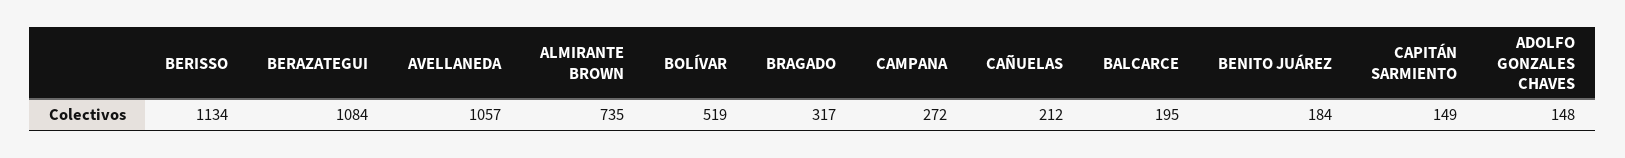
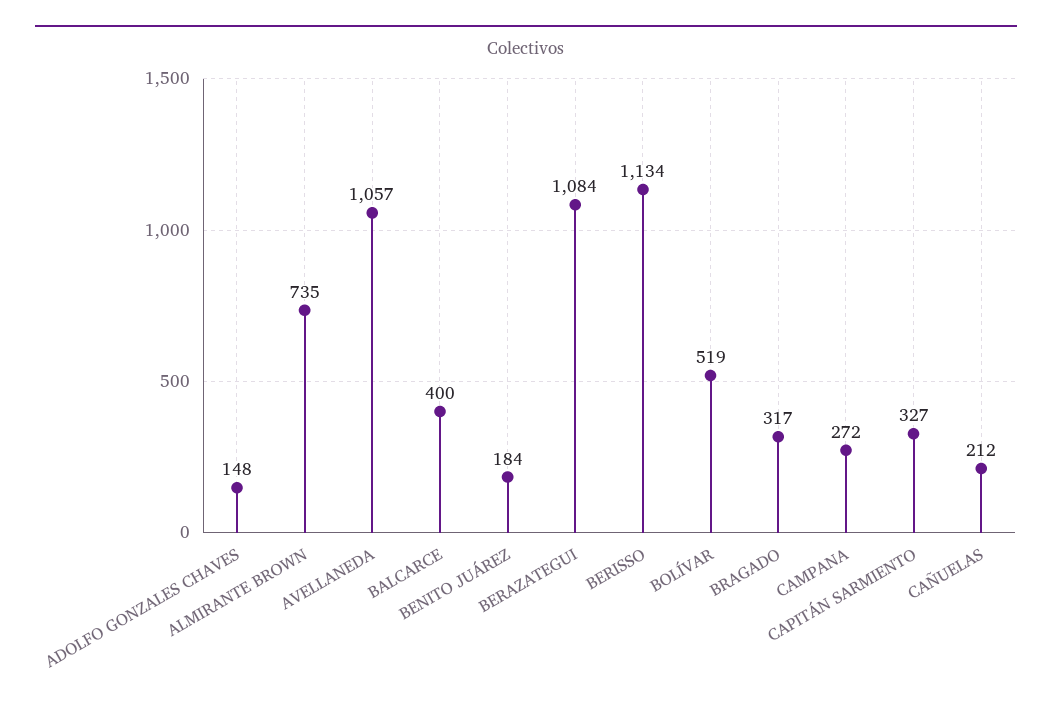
  {
    "BERISSO": 1134,
    "BERAZATEGUI": 1084,
    "AVELLANEDA": 1057,
    "ALMIRANTE BROWN": 735,
    "BOLÍVAR": 519,
    "BRAGADO": 317,
    "CAMPANA": 272,
    "CAÑUELAS": 212,
-   "BALCARCE": 195,
+   "BALCARCE": 400,
    "BENITO JUÁREZ": 184,
-   "CAPITÁN SARMIENTO": 149,
+   "CAPITÁN SARMIENTO": 327,
    "ADOLFO GONZALES CHAVES": 148
  }

